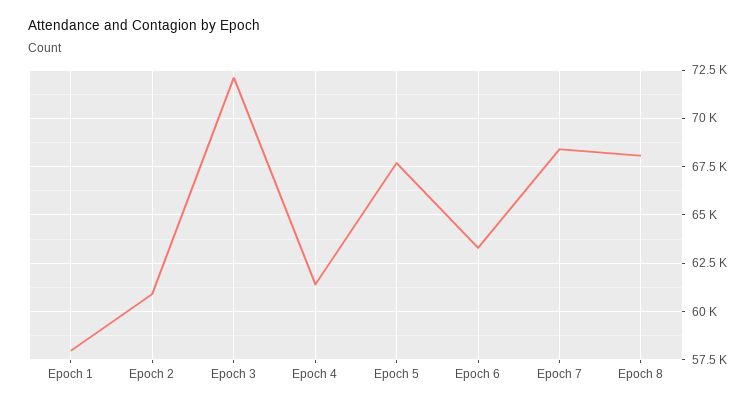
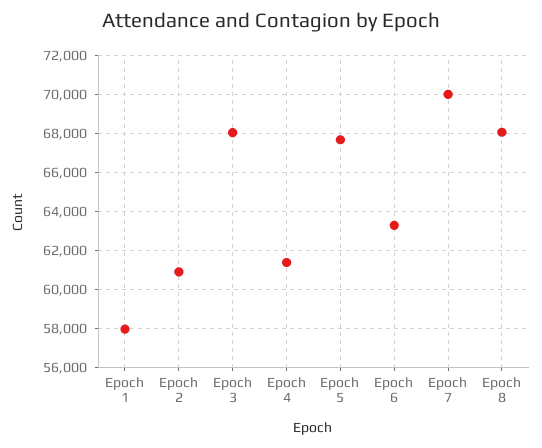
  {
    "Epoch 1": 58000,
    "Epoch 2": 61000,
-   "Epoch 3": 72000,
+   "Epoch 3": 68000,
    "Epoch 4": 61500,
    "Epoch 5": 67500,
    "Epoch 6": 63500,
-   "Epoch 7": 68500,
+   "Epoch 7": 70000,
    "Epoch 8": 68000
  }

